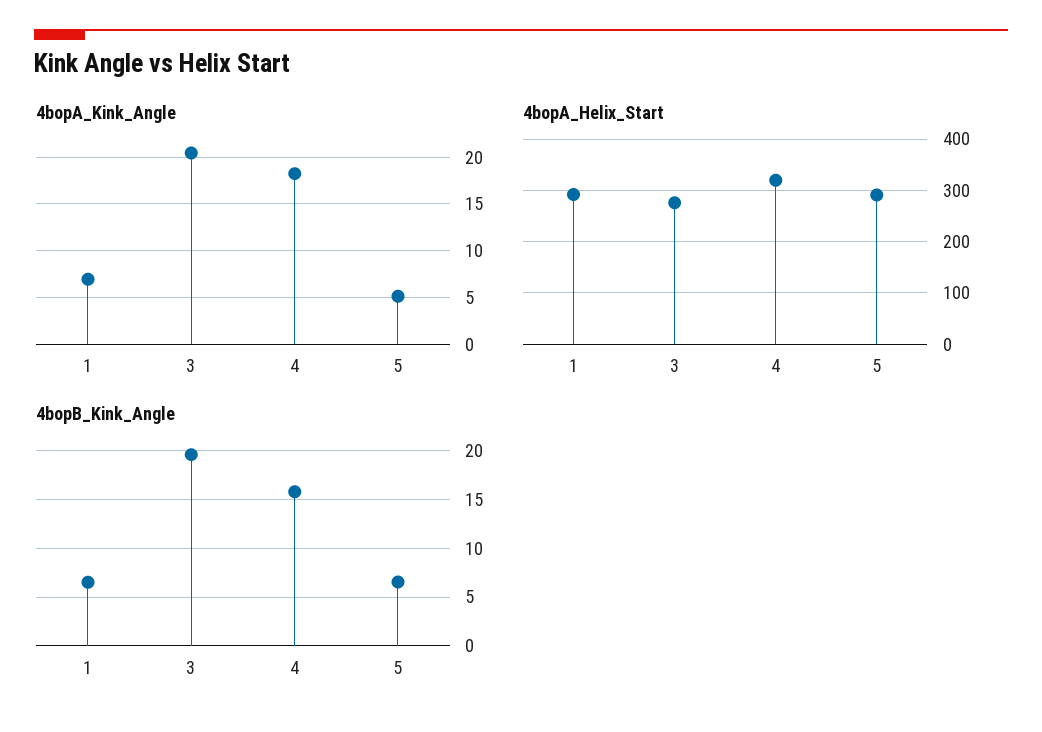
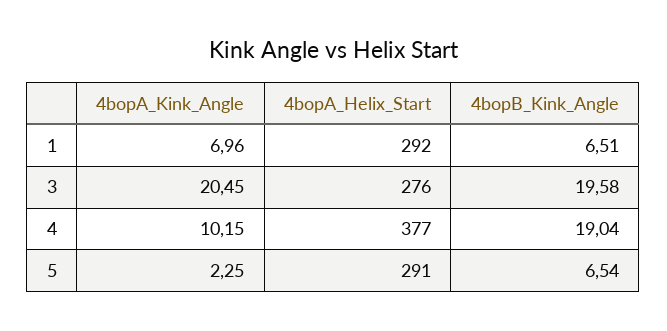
  {
    "4bopA_Kink_Angle": {
      "1": 6.96,
      "3": 20.45,
-     "4": 18,
+     "4": 10.15,
-     "5": 5
+     "5": 2.25
    },
    "4bopA_Helix_Start": {
      "1": 292,
      "3": 276,
-     "4": 320,
+     "4": 377,
      "5": 291
    },
    "4bopB_Kink_Angle": {
      "1": 6.51,
      "3": 19.58,
-     "4": 16,
+     "4": 19.04,
      "5": 6.54
    }
  }

